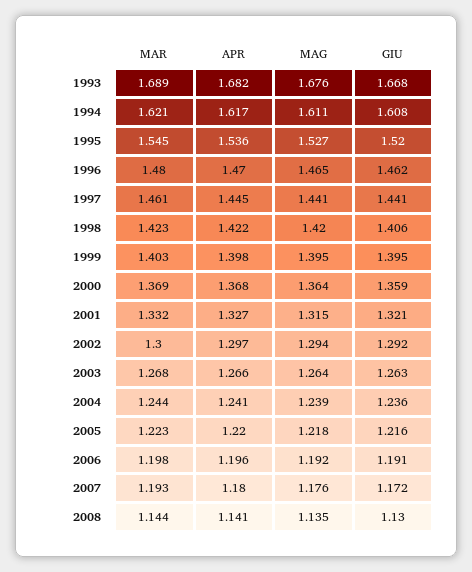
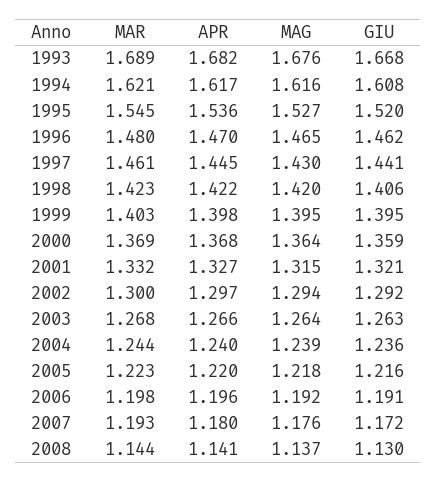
  {
    "MAR": {
      "1993": 1.689,
      "1994": 1.621,
      "1995": 1.545,
      "1996": 1.48,
      "1997": 1.461,
      "1998": 1.423,
      "1999": 1.403,
      "2000": 1.369,
      "2001": 1.332,
      "2002": 1.3,
      "2003": 1.268,
      "2004": 1.244,
      "2005": 1.223,
      "2006": 1.198,
      "2007": 1.193,
      "2008": 1.144
    },
    "APR": {
      "1993": 1.682,
      "1994": 1.617,
      "1995": 1.536,
      "1996": 1.47,
      "1997": 1.445,
      "1998": 1.422,
      "1999": 1.398,
      "2000": 1.368,
      "2001": 1.327,
      "2002": 1.297,
      "2003": 1.266,
-     "2004": 1.241,
+     "2004": 1.24,
      "2005": 1.22,
      "2006": 1.196,
      "2007": 1.18,
      "2008": 1.141
    },
    "MAG": {
      "1993": 1.676,
-     "1994": 1.611,
+     "1994": 1.616,
      "1995": 1.527,
      "1996": 1.465,
-     "1997": 1.441,
+     "1997": 1.43,
      "1998": 1.42,
      "1999": 1.395,
      "2000": 1.364,
      "2001": 1.315,
      "2002": 1.294,
      "2003": 1.264,
      "2004": 1.239,
      "2005": 1.218,
      "2006": 1.192,
      "2007": 1.176,
-     "2008": 1.135
+     "2008": 1.137
    },
    "GIU": {
      "1993": 1.668,
      "1994": 1.608,
      "1995": 1.52,
      "1996": 1.462,
      "1997": 1.441,
      "1998": 1.406,
      "1999": 1.395,
      "2000": 1.359,
      "2001": 1.321,
      "2002": 1.292,
      "2003": 1.263,
      "2004": 1.236,
      "2005": 1.216,
      "2006": 1.191,
      "2007": 1.172,
      "2008": 1.13
    }
  }

